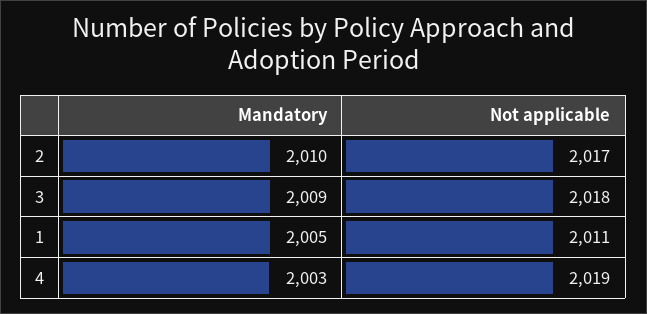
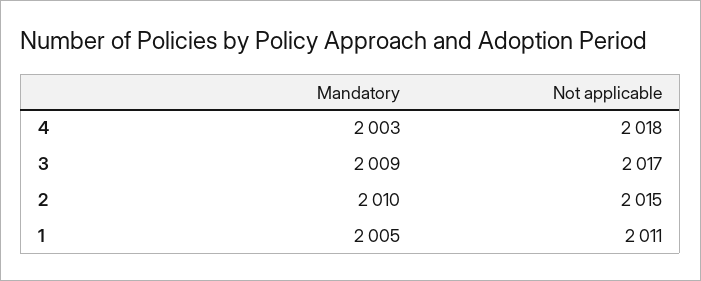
  {
    "Mandatory": {
      "2": 2010,
      "3": 2009,
      "1": 2005,
      "4": 2003
    },
    "Not applicable": {
-     "2": 2017,
+     "2": 2015,
-     "3": 2018,
+     "3": 2017,
      "1": 2011,
-     "4": 2019
+     "4": 2018
    }
  }

